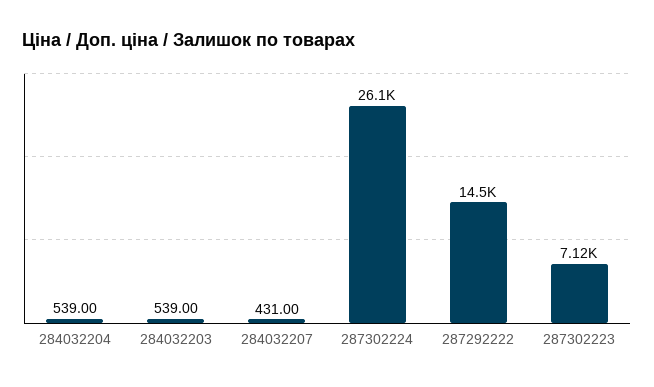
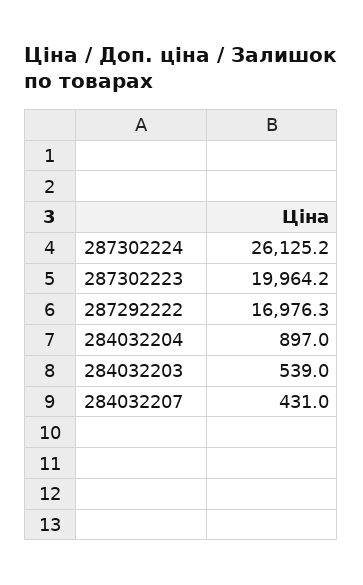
  {
-   "284032204": 539,
+   "284032204": 897,
    "284032203": 539,
    "284032207": 431,
    "287302224": 26125.2,
-   "287292222": 14500,
+   "287292222": 16976.3,
-   "287302223": 7120
+   "287302223": 19964.2
  }

